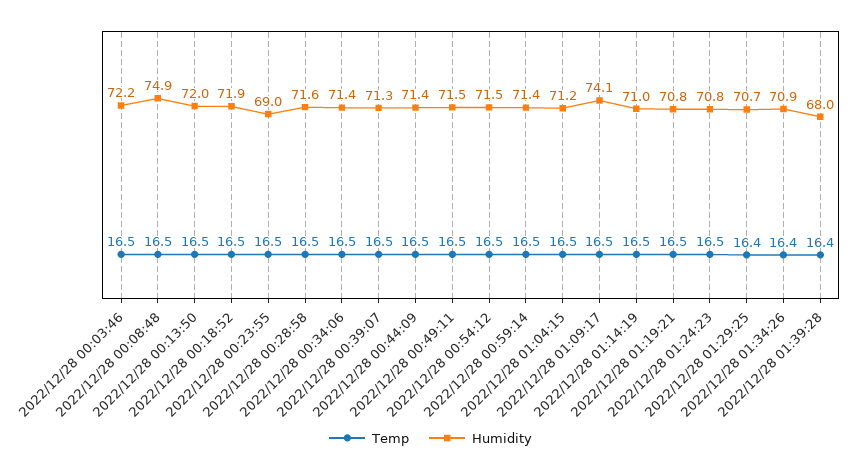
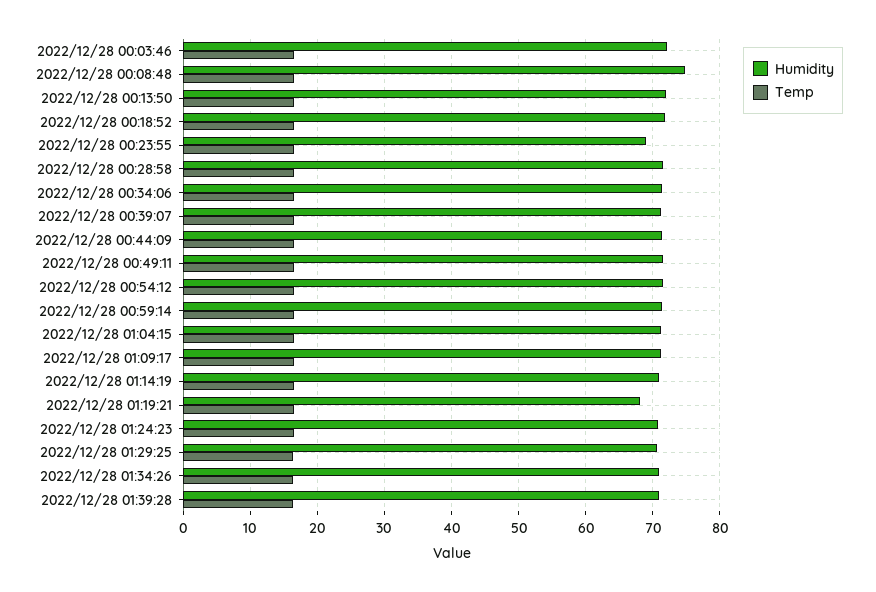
  {
    "Temp": {
      "2022/12/28 00:03:46": 16.5,
      "2022/12/28 00:08:48": 16.5,
      "2022/12/28 00:13:50": 16.5,
      "2022/12/28 00:18:52": 16.5,
      "2022/12/28 00:23:55": 16.5,
      "2022/12/28 00:28:58": 16.5,
      "2022/12/28 00:34:06": 16.5,
      "2022/12/28 00:39:07": 16.5,
      "2022/12/28 00:44:09": 16.5,
      "2022/12/28 00:49:11": 16.5,
      "2022/12/28 00:54:12": 16.5,
      "2022/12/28 00:59:14": 16.5,
      "2022/12/28 01:04:15": 16.5,
      "2022/12/28 01:09:17": 16.5,
      "2022/12/28 01:14:19": 16.5,
      "2022/12/28 01:19:21": 16.5,
      "2022/12/28 01:24:23": 16.5,
      "2022/12/28 01:29:25": 16.4,
      "2022/12/28 01:34:26": 16.4,
      "2022/12/28 01:39:28": 16.4
    },
    "Humidity": {
      "2022/12/28 00:03:46": 72.2,
      "2022/12/28 00:08:48": 74.9,
      "2022/12/28 00:13:50": 72,
      "2022/12/28 00:18:52": 71.9,
      "2022/12/28 00:23:55": 69,
      "2022/12/28 00:28:58": 71.6,
      "2022/12/28 00:34:06": 71.4,
      "2022/12/28 00:39:07": 71.3,
      "2022/12/28 00:44:09": 71.4,
      "2022/12/28 00:49:11": 71.5,
      "2022/12/28 00:54:12": 71.5,
      "2022/12/28 00:59:14": 71.4,
      "2022/12/28 01:04:15": 71.2,
-     "2022/12/28 01:09:17": 74.1,
+     "2022/12/28 01:09:17": 71,
      "2022/12/28 01:14:19": 71,
-     "2022/12/28 01:19:21": 70.8,
+     "2022/12/28 01:19:21": 68,
      "2022/12/28 01:24:23": 70.8,
      "2022/12/28 01:29:25": 70.7,
      "2022/12/28 01:34:26": 70.9,
-     "2022/12/28 01:39:28": 68
+     "2022/12/28 01:39:28": 71
    }
  }

